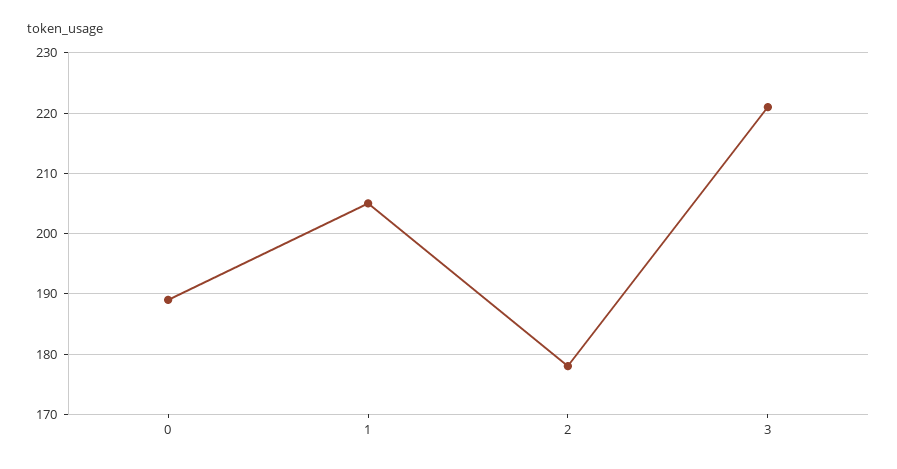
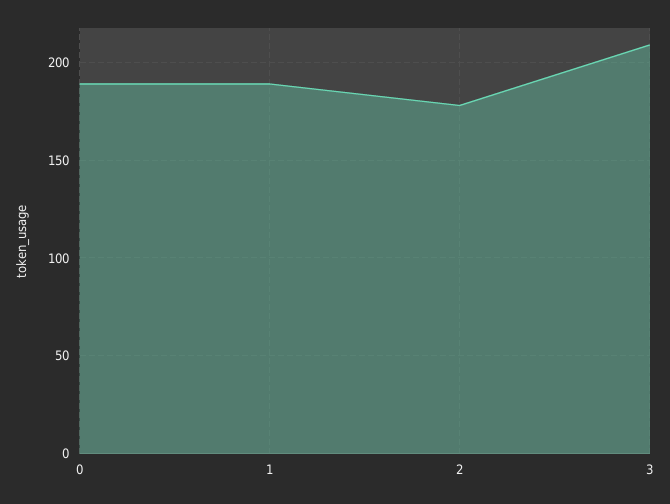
  {
    "0": 189,
-   "1": 205,
+   "1": 190,
    "2": 178,
-   "3": 221
+   "3": 210
  }

